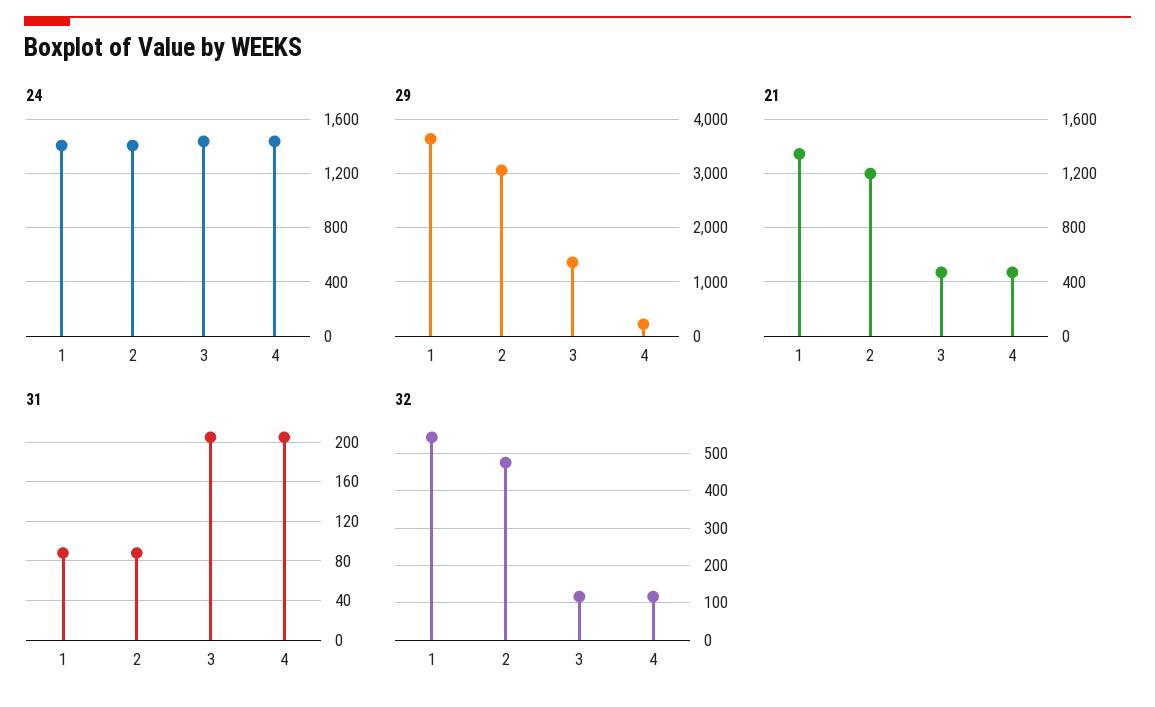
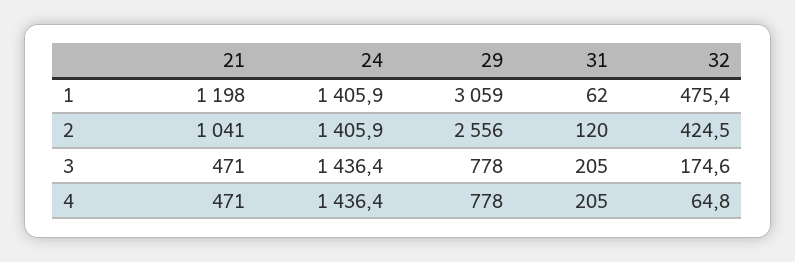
  {
    "24": {
      "1": 1405.9,
      "2": 1405.9,
      "3": 1436.4,
      "4": 1436.4
    },
    "29": {
-     "1": 3600,
+     "1": 3059,
-     "2": 3000,
+     "2": 2556,
-     "3": 1400,
+     "3": 778,
-     "4": 200
+     "4": 778
    },
    "21": {
-     "1": 1350,
+     "1": 1198,
-     "2": 1200,
+     "2": 1041,
      "3": 471,
      "4": 471
    },
    "31": {
-     "1": 90,
+     "1": 62,
-     "2": 90,
+     "2": 120,
      "3": 205,
      "4": 205
    },
    "32": {
-     "1": 540,
+     "1": 475.4,
-     "2": 480,
+     "2": 424.5,
-     "3": 120,
+     "3": 174.6,
-     "4": 120
+     "4": 64.8
    }
  }

